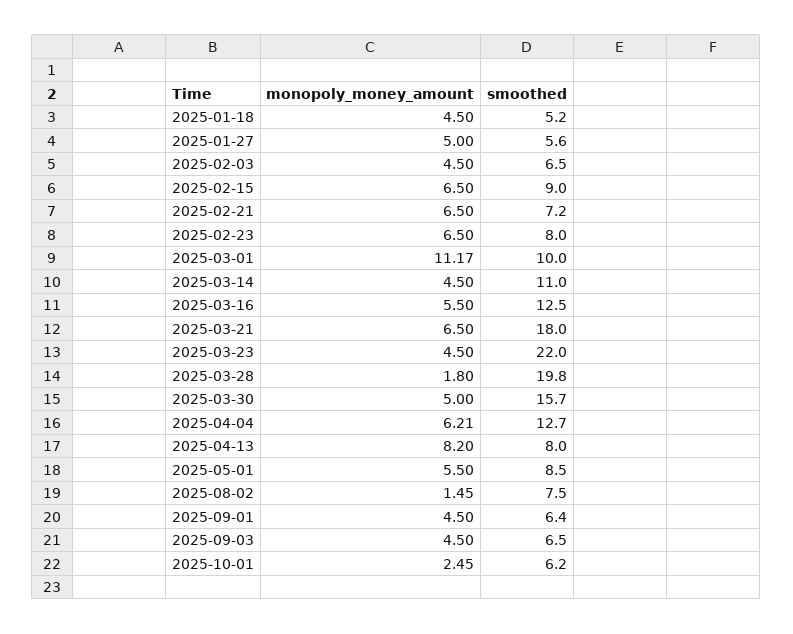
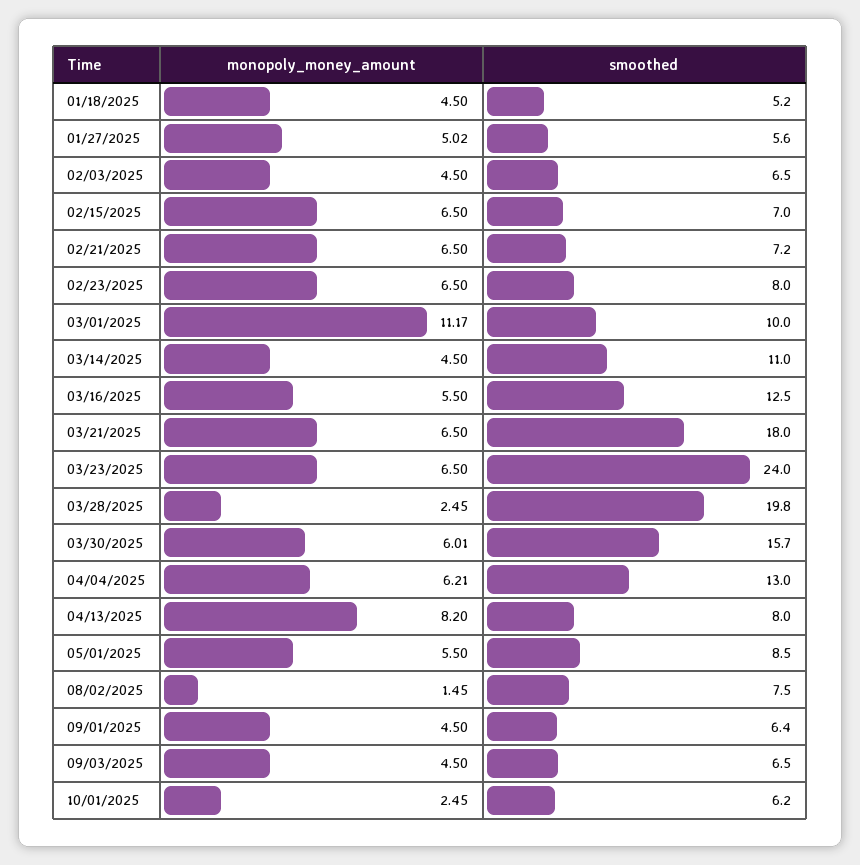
  {
    "monopoly_money_amount": {
      "2025-01-18": 4.5,
-     "2025-01-27": 5,
+     "2025-01-27": 5.02,
      "2025-02-03": 4.5,
      "2025-02-15": 6.5,
      "2025-02-21": 6.5,
      "2025-02-23": 6.5,
      "2025-03-01": 11.17,
      "2025-03-14": 4.5,
      "2025-03-16": 5.5,
      "2025-03-21": 6.5,
-     "2025-03-23": 4.5,
+     "2025-03-23": 6.5,
-     "2025-03-28": 1.8,
+     "2025-03-28": 2.45,
-     "2025-03-30": 5,
+     "2025-03-30": 6.01,
      "2025-04-04": 6.21,
      "2025-04-13": 8.2,
      "2025-05-01": 5.5,
      "2025-08-02": 1.45,
      "2025-09-01": 4.5,
      "2025-09-03": 4.5,
      "2025-10-01": 2.45
    },
    "smoothed": {
      "2025-01-18": 5.2,
      "2025-01-27": 5.6,
      "2025-02-03": 6.5,
-     "2025-02-15": 9,
+     "2025-02-15": 7,
      "2025-02-21": 7.2,
      "2025-02-23": 8,
      "2025-03-01": 10,
      "2025-03-14": 11,
      "2025-03-16": 12.5,
      "2025-03-21": 18,
-     "2025-03-23": 22,
+     "2025-03-23": 24,
      "2025-03-28": 19.8,
      "2025-03-30": 15.7,
-     "2025-04-04": 12.7,
+     "2025-04-04": 13,
      "2025-04-13": 8,
      "2025-05-01": 8.5,
      "2025-08-02": 7.5,
      "2025-09-01": 6.4,
      "2025-09-03": 6.5,
      "2025-10-01": 6.2
    }
  }

